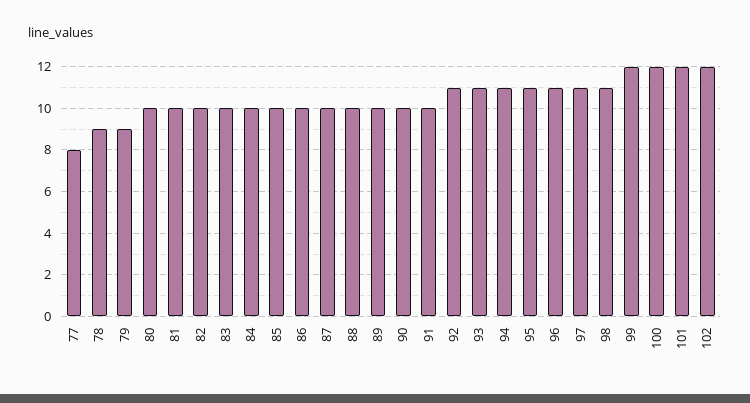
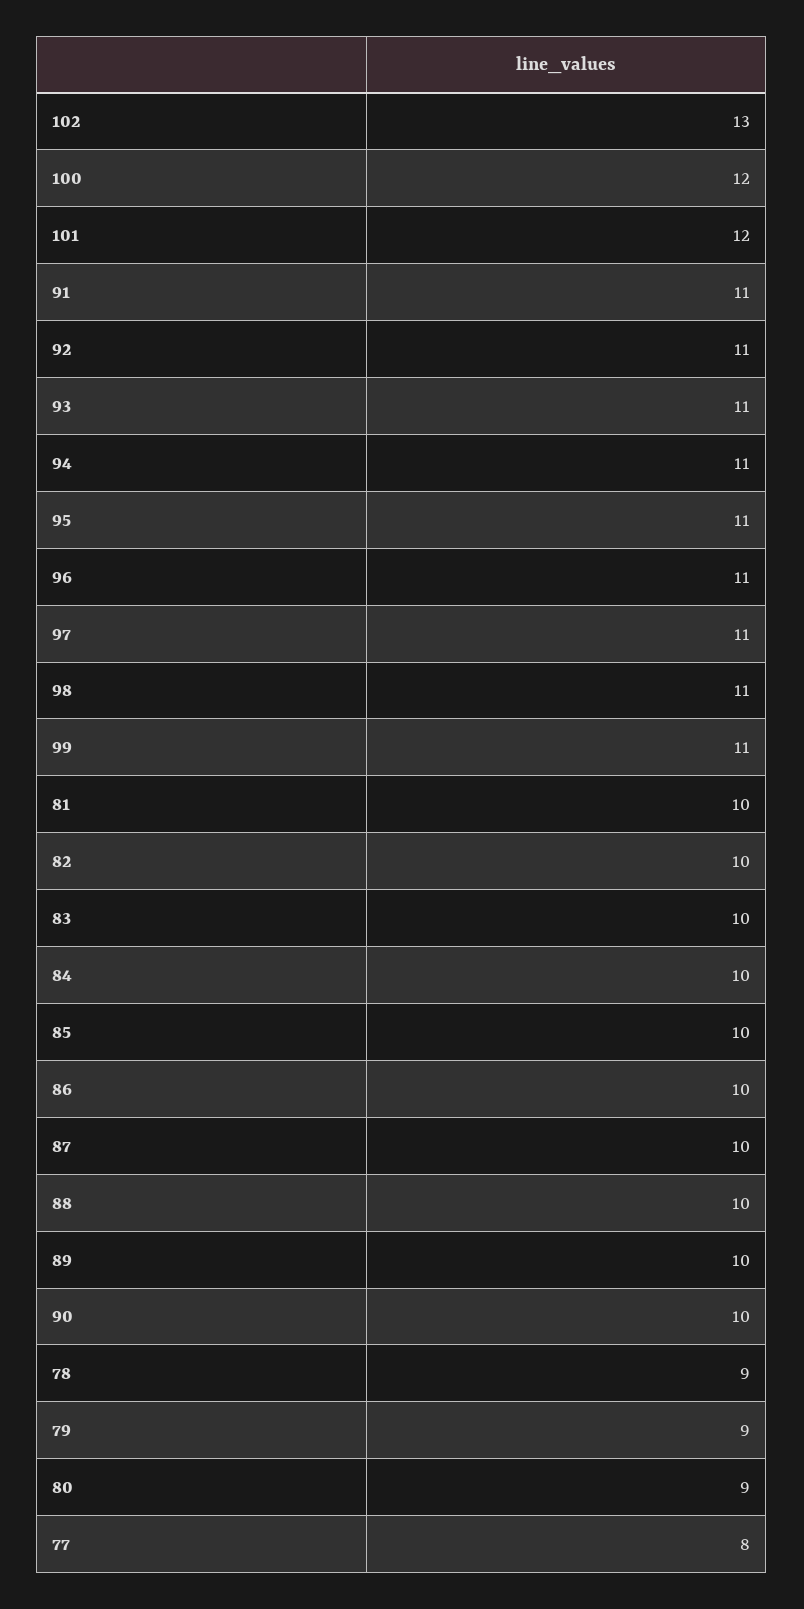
  {
    "77": 8,
    "78": 9,
    "79": 9,
-   "80": 10,
+   "80": 9,
    "81": 10,
    "82": 10,
    "83": 10,
    "84": 10,
    "85": 10,
    "86": 10,
    "87": 10,
    "88": 10,
    "89": 10,
    "90": 10,
-   "91": 10,
+   "91": 11,
    "92": 11,
    "93": 11,
    "94": 11,
    "95": 11,
    "96": 11,
    "97": 11,
    "98": 11,
-   "99": 12,
+   "99": 11,
    "100": 12,
    "101": 12,
-   "102": 12
+   "102": 13
  }

